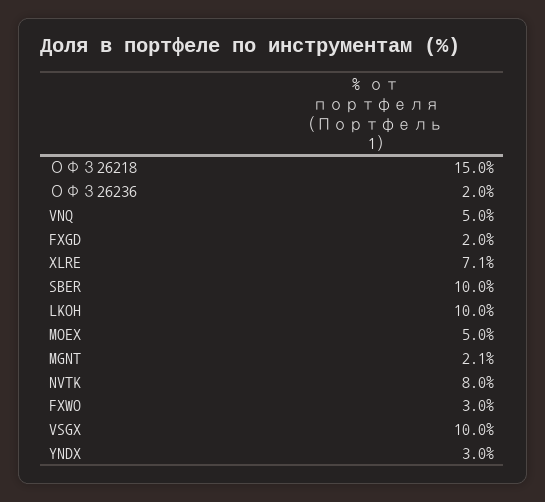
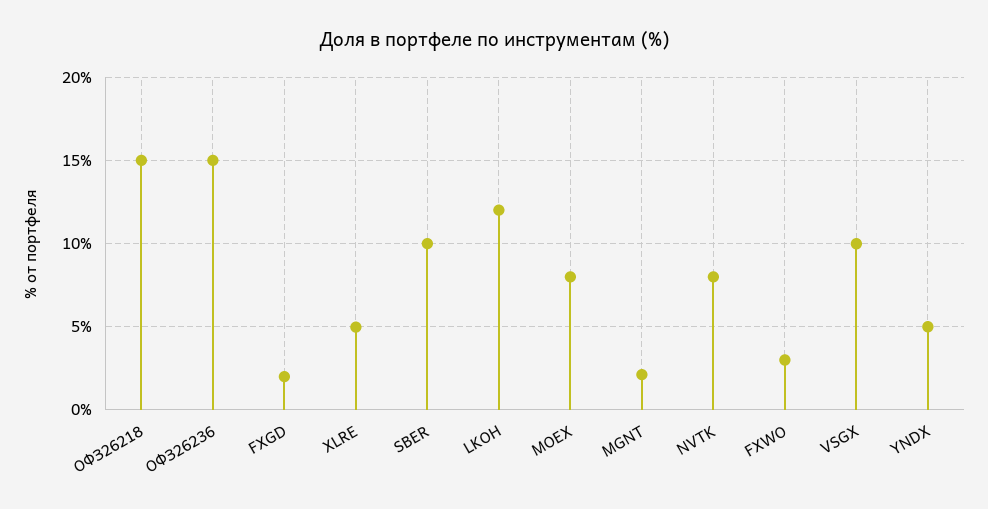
  {
    "ОФЗ26218": 15,
-   "ОФЗ26236": 2,
+   "ОФЗ26236": 15,
-   "VNQ": 5,
    "FXGD": 2,
-   "XLRE": 7.1,
+   "XLRE": 5,
    "SBER": 10,
-   "LKOH": 10,
+   "LKOH": 12,
-   "MOEX": 5,
+   "MOEX": 8,
    "MGNT": 2.1,
    "NVTK": 8,
    "FXWO": 3,
    "VSGX": 10,
-   "YNDX": 3
+   "YNDX": 5
  }

